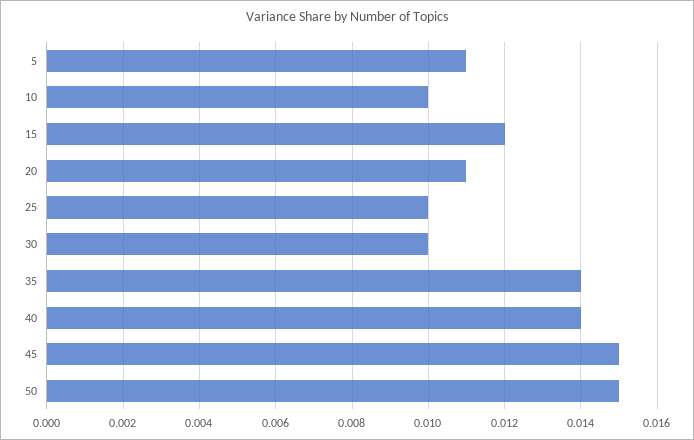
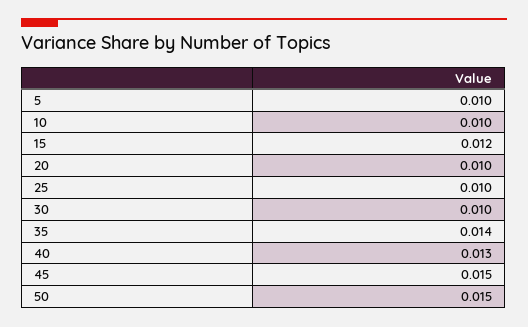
  {
-   "5": 0.011,
+   "5": 0.01,
    "10": 0.01,
    "15": 0.012,
-   "20": 0.011,
+   "20": 0.01,
    "25": 0.01,
    "30": 0.01,
    "35": 0.014,
-   "40": 0.014,
+   "40": 0.013,
    "45": 0.015,
    "50": 0.015
  }

